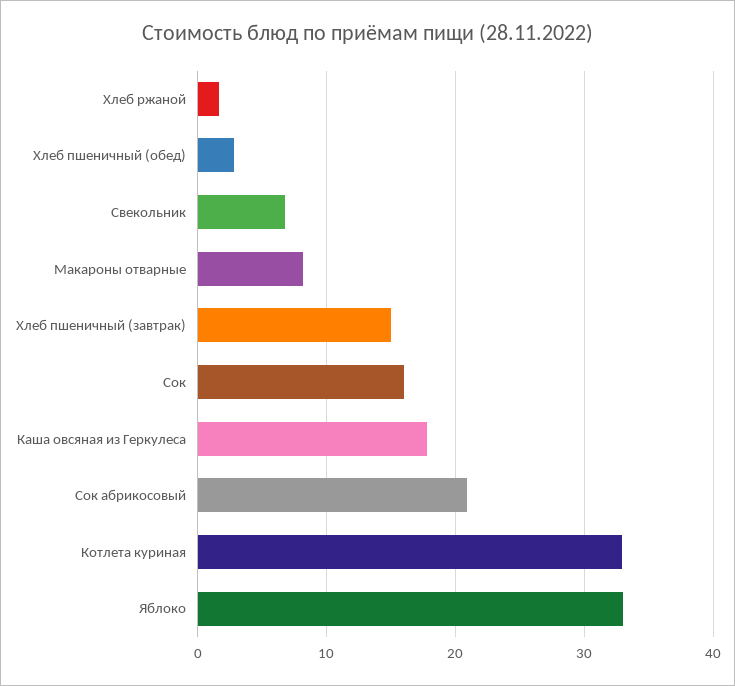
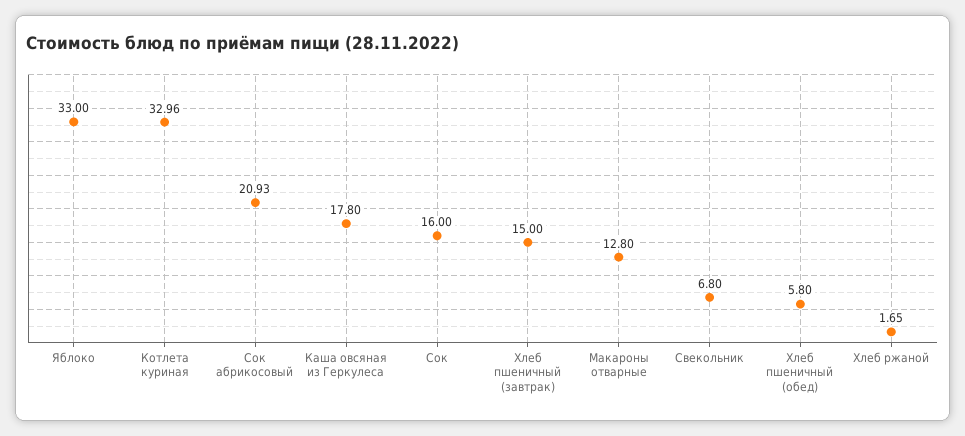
  {
    "Хлеб ржаной": 1.65,
-   "Хлеб пшеничный (обед)": 3,
+   "Хлеб пшеничный (обед)": 5.8,
    "Свекольник": 6.8,
-   "Макароны отварные": 8,
+   "Макароны отварные": 12.8,
    "Хлеб пшеничный (завтрак)": 15,
    "Сок": 16,
    "Каша овсяная из Геркулеса": 17.8,
    "Сок абрикосовый": 20.93,
    "Котлета куриная": 32.96,
    "Яблоко": 33
  }

